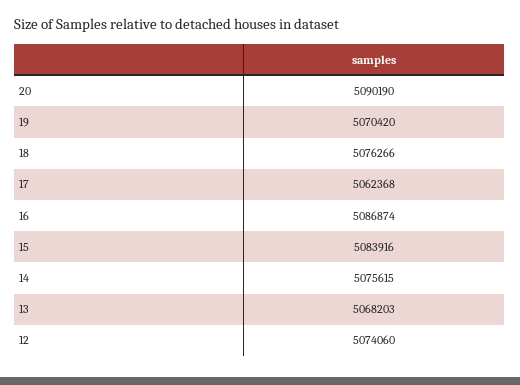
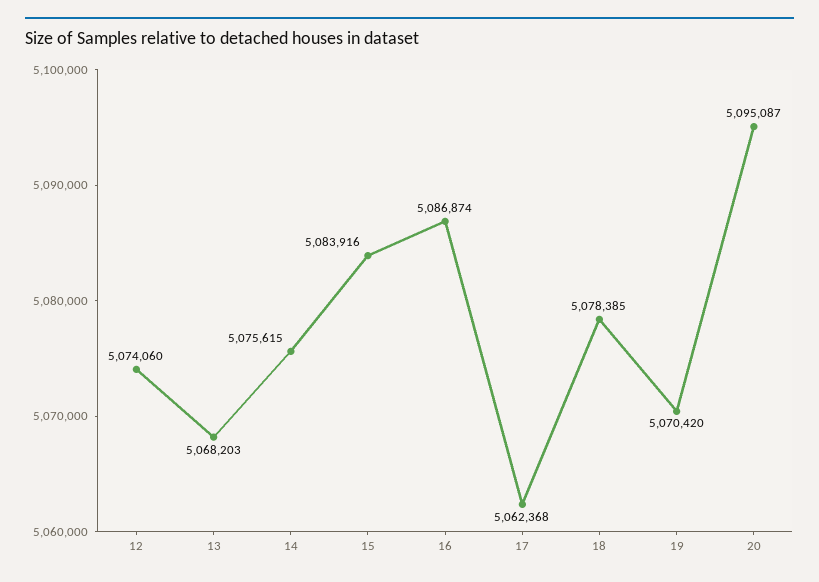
  {
-   "20": 5090190,
+   "20": 5095087,
    "19": 5070420,
-   "18": 5076266,
+   "18": 5078385,
    "17": 5062368,
    "16": 5086874,
    "15": 5083916,
    "14": 5075615,
    "13": 5068203,
    "12": 5074060
  }

